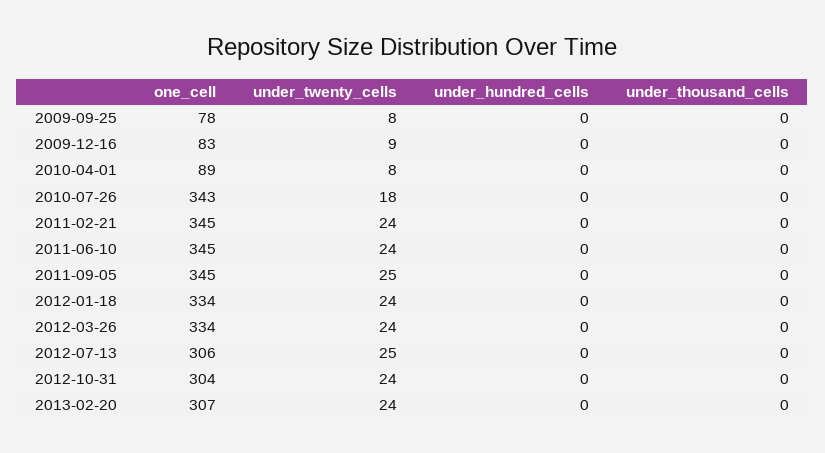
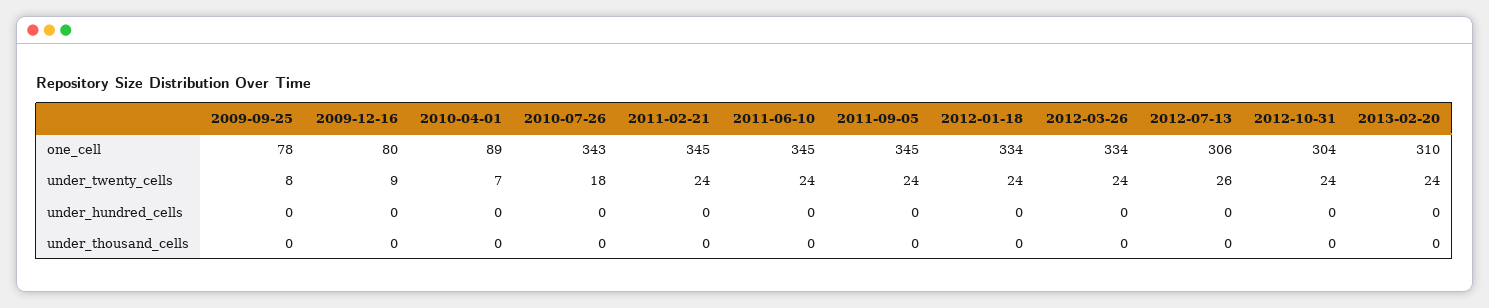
  {
    "one_cell": {
      "2009-09-25": 78,
-     "2009-12-16": 83,
+     "2009-12-16": 80,
      "2010-04-01": 89,
      "2010-07-26": 343,
      "2011-02-21": 345,
      "2011-06-10": 345,
      "2011-09-05": 345,
      "2012-01-18": 334,
      "2012-03-26": 334,
      "2012-07-13": 306,
      "2012-10-31": 304,
-     "2013-02-20": 307
+     "2013-02-20": 310
    },
    "under_twenty_cells": {
      "2009-09-25": 8,
      "2009-12-16": 9,
-     "2010-04-01": 8,
+     "2010-04-01": 7,
      "2010-07-26": 18,
      "2011-02-21": 24,
      "2011-06-10": 24,
-     "2011-09-05": 25,
+     "2011-09-05": 24,
      "2012-01-18": 24,
      "2012-03-26": 24,
-     "2012-07-13": 25,
+     "2012-07-13": 26,
      "2012-10-31": 24,
      "2013-02-20": 24
    },
    "under_hundred_cells": {
      "2009-09-25": 0,
      "2009-12-16": 0,
      "2010-04-01": 0,
      "2010-07-26": 0,
      "2011-02-21": 0,
      "2011-06-10": 0,
      "2011-09-05": 0,
      "2012-01-18": 0,
      "2012-03-26": 0,
      "2012-07-13": 0,
      "2012-10-31": 0,
      "2013-02-20": 0
    },
    "under_thousand_cells": {
      "2009-09-25": 0,
      "2009-12-16": 0,
      "2010-04-01": 0,
      "2010-07-26": 0,
      "2011-02-21": 0,
      "2011-06-10": 0,
      "2011-09-05": 0,
      "2012-01-18": 0,
      "2012-03-26": 0,
      "2012-07-13": 0,
      "2012-10-31": 0,
      "2013-02-20": 0
    }
  }

